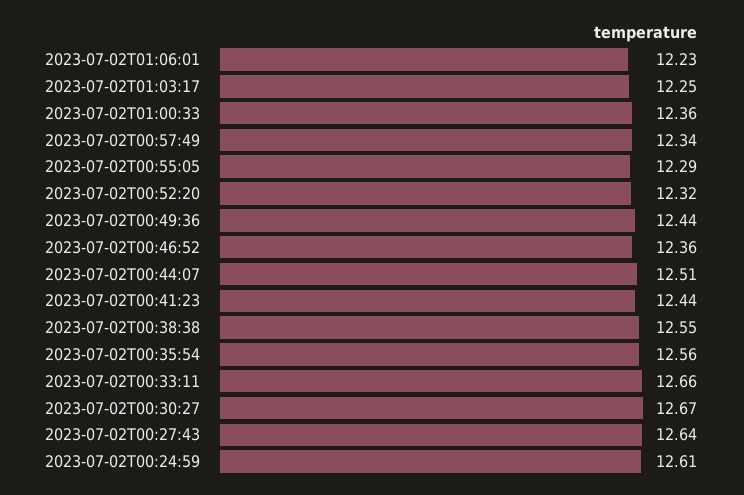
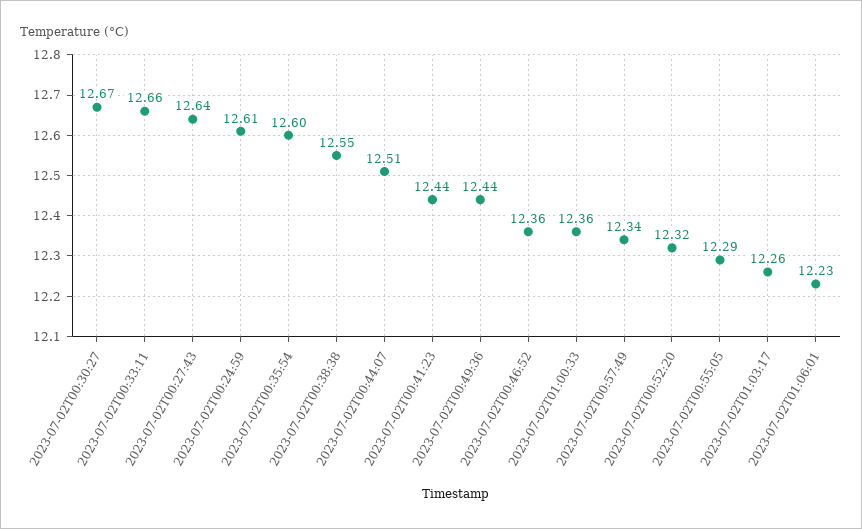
  {
    "2023-07-02T01:06:01": 12.23,
-   "2023-07-02T01:03:17": 12.25,
+   "2023-07-02T01:03:17": 12.26,
    "2023-07-02T01:00:33": 12.36,
    "2023-07-02T00:57:49": 12.34,
    "2023-07-02T00:55:05": 12.29,
    "2023-07-02T00:52:20": 12.32,
    "2023-07-02T00:49:36": 12.44,
    "2023-07-02T00:46:52": 12.36,
    "2023-07-02T00:44:07": 12.51,
    "2023-07-02T00:41:23": 12.44,
    "2023-07-02T00:38:38": 12.55,
-   "2023-07-02T00:35:54": 12.56,
+   "2023-07-02T00:35:54": 12.6,
    "2023-07-02T00:33:11": 12.66,
    "2023-07-02T00:30:27": 12.67,
    "2023-07-02T00:27:43": 12.64,
    "2023-07-02T00:24:59": 12.61
  }

